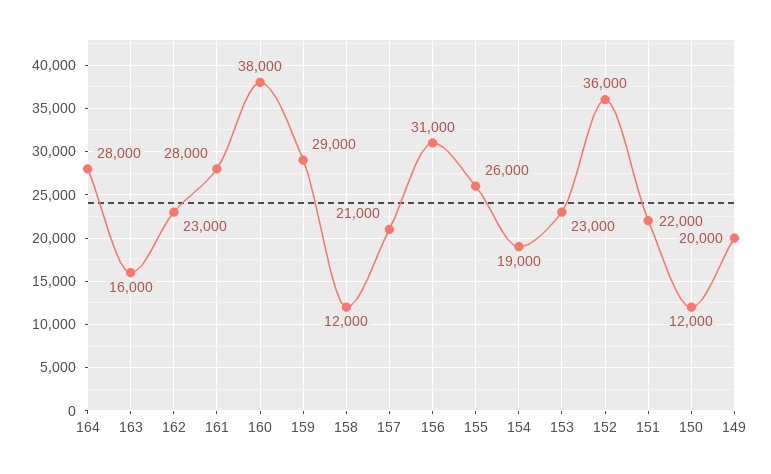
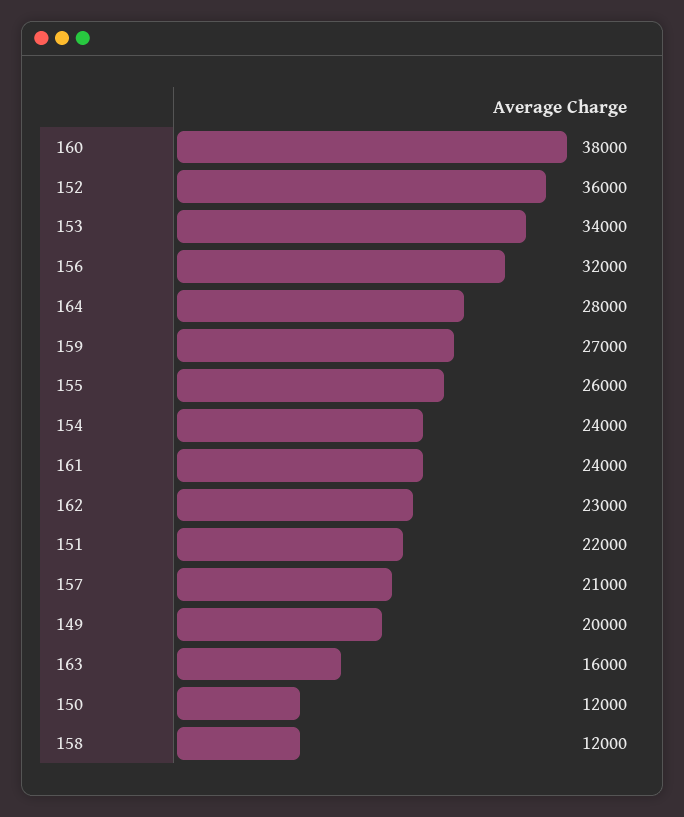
  {
    "164": 28000,
    "163": 16000,
    "162": 23000,
-   "161": 28000,
+   "161": 24000,
    "160": 38000,
-   "159": 29000,
+   "159": 27000,
    "158": 12000,
    "157": 21000,
-   "156": 31000,
+   "156": 32000,
    "155": 26000,
-   "154": 19000,
+   "154": 24000,
-   "153": 23000,
+   "153": 34000,
    "152": 36000,
    "151": 22000,
    "150": 12000,
    "149": 20000
  }

